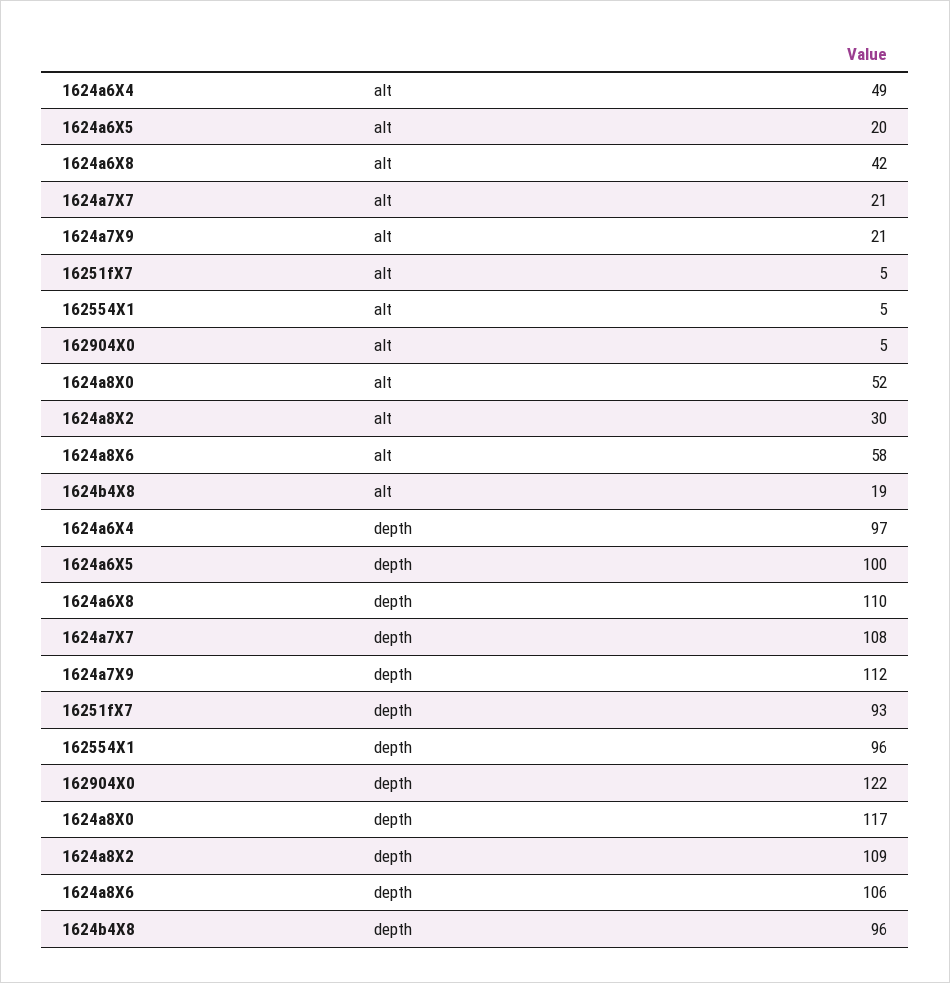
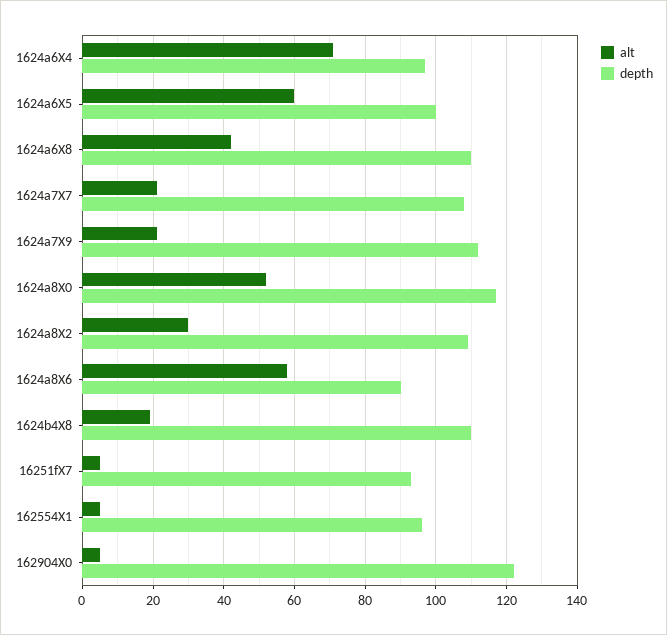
  {
    "alt": {
-     "1624a6X4": 49,
+     "1624a6X4": 70,
-     "1624a6X5": 20,
+     "1624a6X5": 60,
      "1624a6X8": 42,
      "1624a7X7": 21,
      "1624a7X9": 21,
      "16251fX7": 5,
      "162554X1": 5,
      "162904X0": 5,
      "1624a8X0": 52,
      "1624a8X2": 30,
      "1624a8X6": 58,
      "1624b4X8": 19
    },
    "depth": {
      "1624a6X4": 97,
      "1624a6X5": 100,
      "1624a6X8": 110,
      "1624a7X7": 108,
      "1624a7X9": 112,
      "16251fX7": 93,
      "162554X1": 96,
      "162904X0": 122,
      "1624a8X0": 117,
      "1624a8X2": 109,
-     "1624a8X6": 106,
+     "1624a8X6": 90,
-     "1624b4X8": 96
+     "1624b4X8": 110
    }
  }

